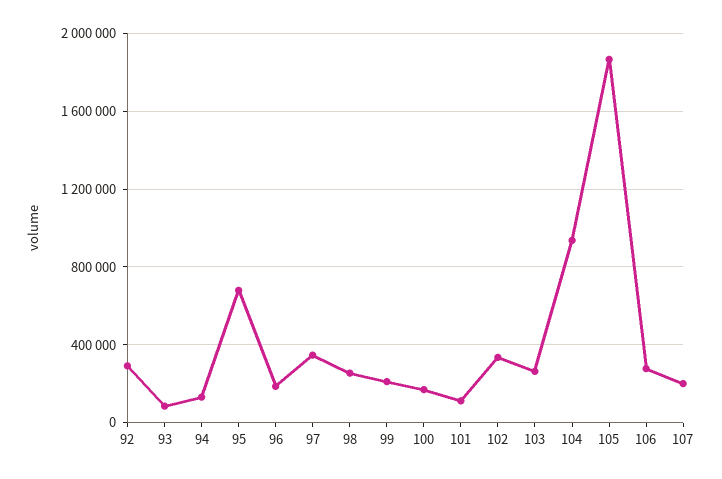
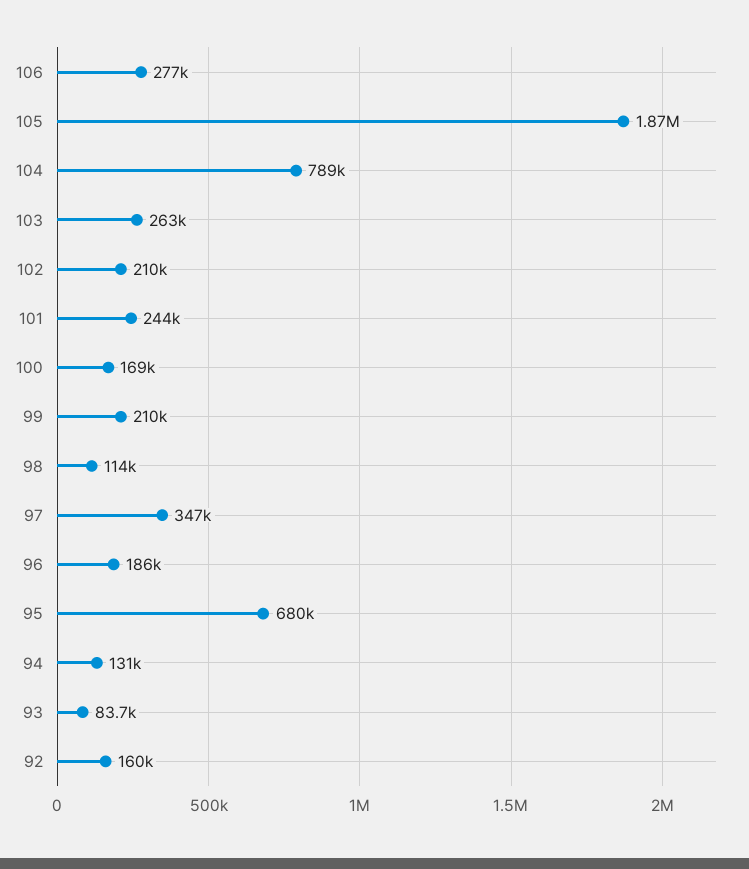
  {
-   "92": 300000,
+   "92": 160000,
    "93": 83700,
    "94": 131000,
    "95": 680000,
    "96": 186000,
    "97": 347000,
-   "98": 250000,
+   "98": 114000,
    "99": 210000,
    "100": 169000,
-   "101": 100000,
+   "101": 244000,
-   "102": 350000,
+   "102": 210000,
    "103": 263000,
-   "104": 950000,
+   "104": 789000,
    "105": 1870000,
-   "106": 277000,
+   "106": 277000
-   "107": 200000
  }

